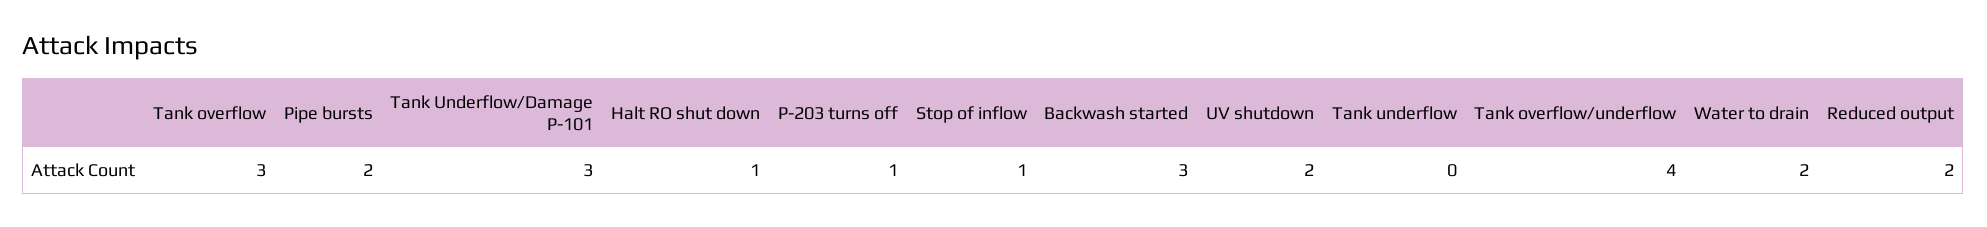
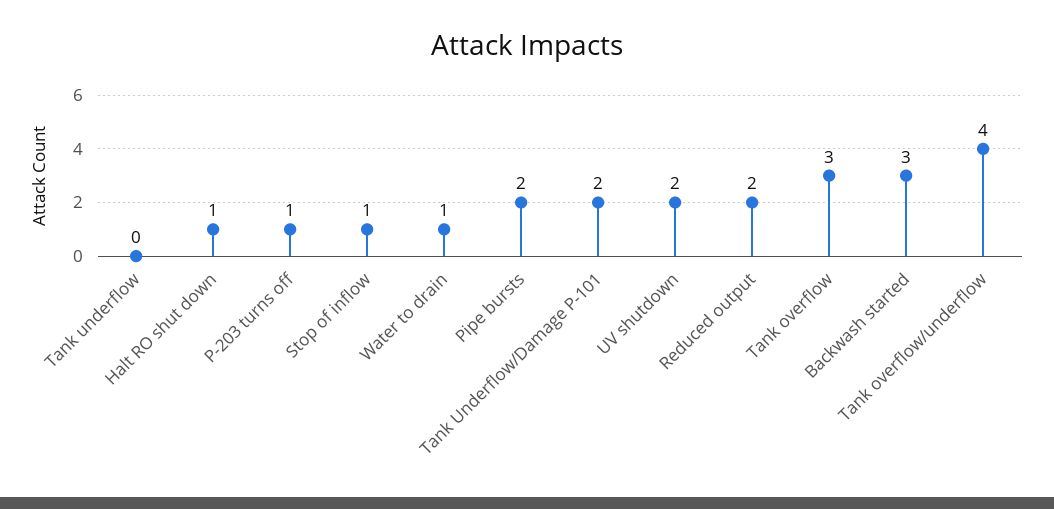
  {
    "Tank overflow": 3,
    "Pipe bursts": 2,
-   "Tank Underflow/Damage P-101": 3,
+   "Tank Underflow/Damage P-101": 2,
    "Halt RO shut down": 1,
    "P-203 turns off": 1,
    "Stop of inflow": 1,
    "Backwash started": 3,
    "UV shutdown": 2,
    "Tank underflow": 0,
    "Tank overflow/underflow": 4,
-   "Water to drain": 2,
+   "Water to drain": 1,
    "Reduced output": 2
  }

